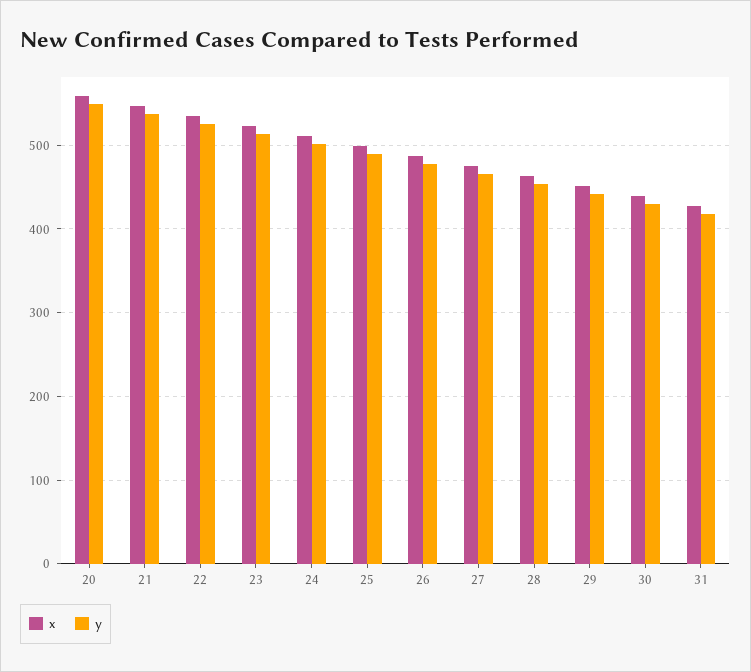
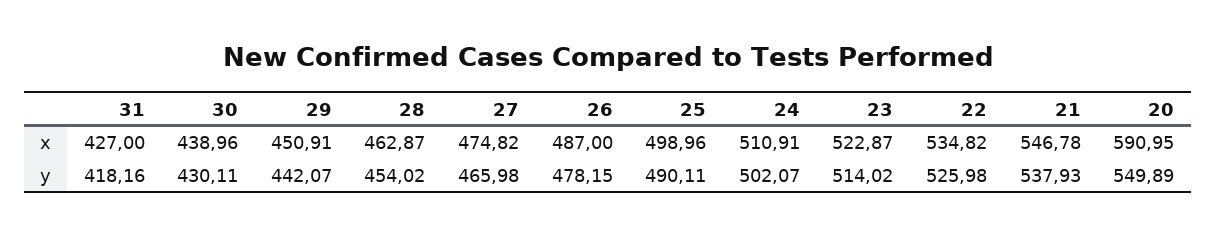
  {
    "x": {
-     "20": 560,
+     "20": 590.95,
      "21": 546.78,
      "22": 534.82,
      "23": 522.87,
      "24": 510.91,
      "25": 498.96,
      "26": 487,
      "27": 474.82,
      "28": 462.87,
      "29": 450.91,
      "30": 438.96,
      "31": 427
    },
    "y": {
      "20": 549.89,
      "21": 537.93,
      "22": 525.98,
      "23": 514.02,
      "24": 502.07,
      "25": 490.11,
      "26": 478.15,
      "27": 465.98,
      "28": 454.02,
      "29": 442.07,
      "30": 430.11,
      "31": 418.16
    }
  }

